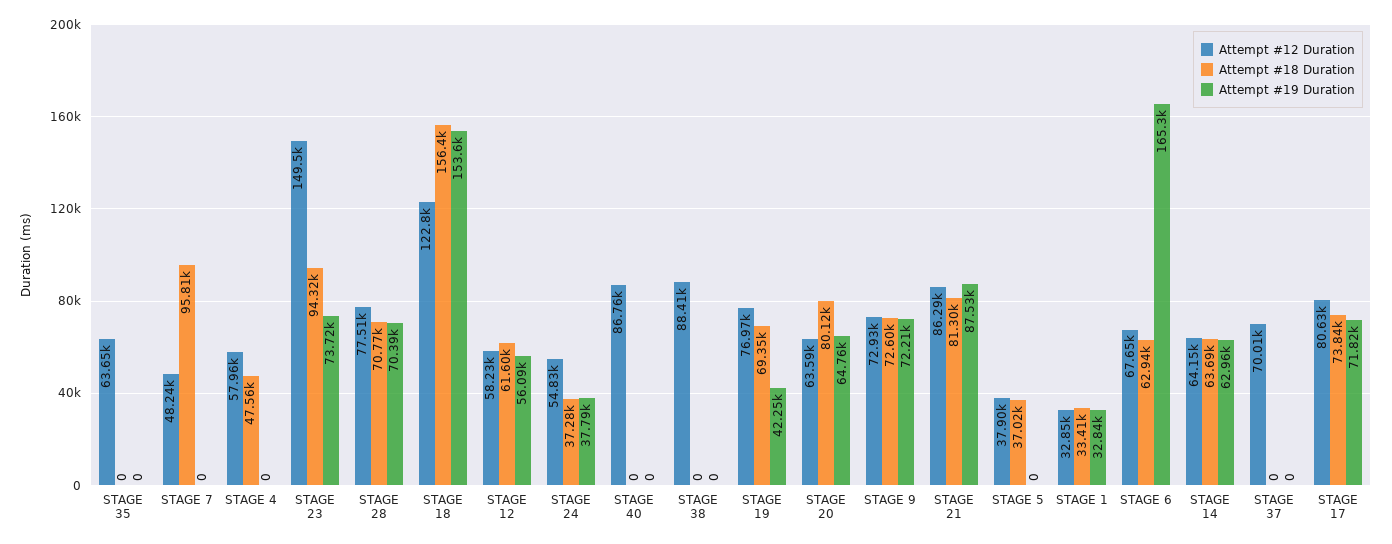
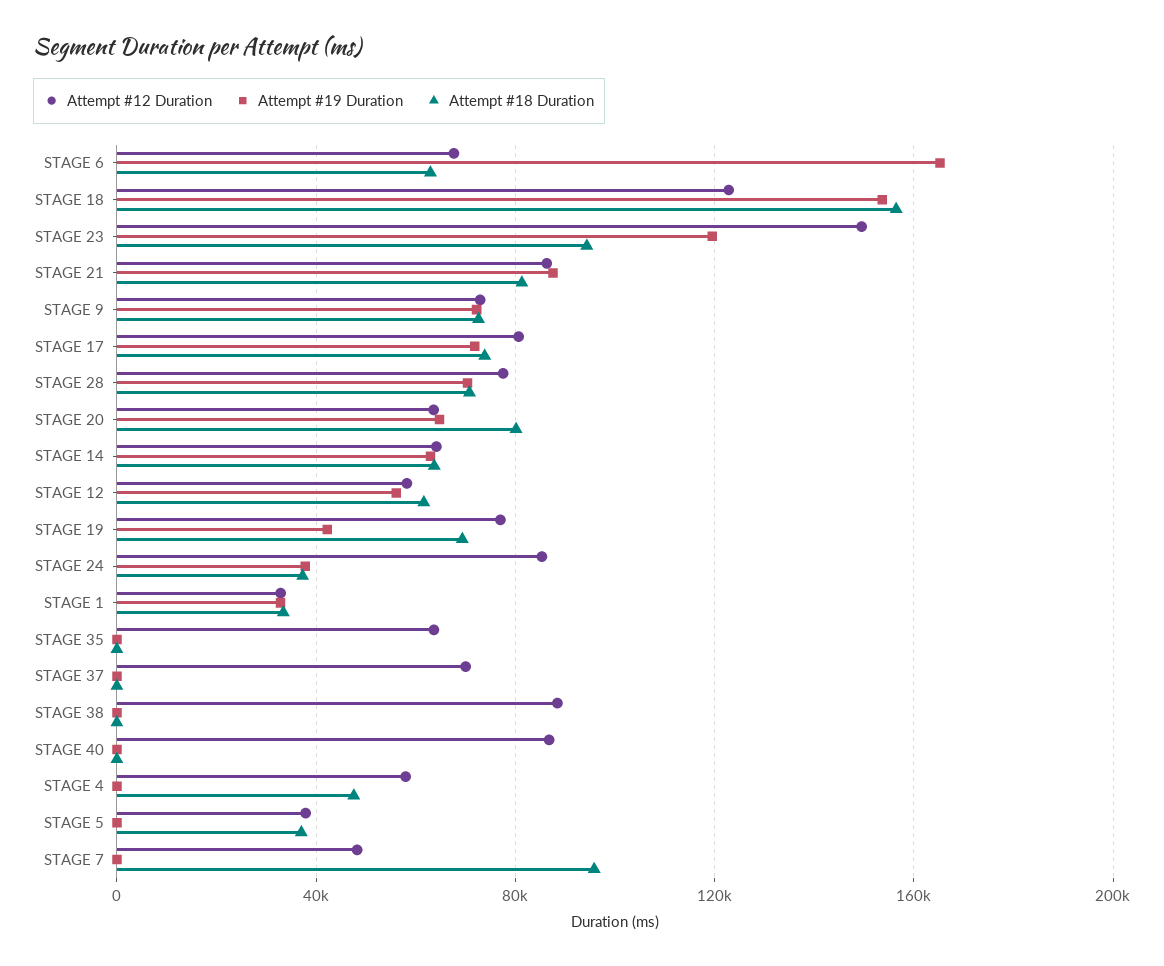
  {
    "Attempt #12 Duration": {
      "STAGE 35": 63650,
      "STAGE 7": 48240,
      "STAGE 4": 57960,
      "STAGE 23": 149500,
      "STAGE 28": 77510,
      "STAGE 18": 122800,
      "STAGE 12": 58230,
-     "STAGE 24": 54830,
+     "STAGE 24": 85000,
      "STAGE 40": 86760,
      "STAGE 38": 88410,
      "STAGE 19": 76970,
      "STAGE 20": 63590,
      "STAGE 9": 72930,
      "STAGE 21": 86290,
      "STAGE 5": 37900,
      "STAGE 1": 32850,
      "STAGE 6": 67650,
      "STAGE 14": 64150,
      "STAGE 37": 70010,
      "STAGE 17": 80630
    },
    "Attempt #18 Duration": {
      "STAGE 35": 0,
      "STAGE 7": 95810,
      "STAGE 4": 47560,
      "STAGE 23": 94320,
      "STAGE 28": 70770,
      "STAGE 18": 156400,
      "STAGE 12": 61600,
      "STAGE 24": 37280,
      "STAGE 40": 0,
      "STAGE 38": 0,
      "STAGE 19": 69350,
      "STAGE 20": 80120,
      "STAGE 9": 72600,
      "STAGE 21": 81300,
      "STAGE 5": 37020,
      "STAGE 1": 33410,
      "STAGE 6": 62940,
      "STAGE 14": 63690,
      "STAGE 37": 0,
      "STAGE 17": 73840
    },
    "Attempt #19 Duration": {
      "STAGE 35": 0,
      "STAGE 7": 0,
      "STAGE 4": 0,
-     "STAGE 23": 73720,
+     "STAGE 23": 120000,
      "STAGE 28": 70390,
      "STAGE 18": 153600,
      "STAGE 12": 56090,
      "STAGE 24": 37790,
      "STAGE 40": 0,
      "STAGE 38": 0,
      "STAGE 19": 42250,
      "STAGE 20": 64760,
      "STAGE 9": 72210,
      "STAGE 21": 87530,
      "STAGE 5": 0,
      "STAGE 1": 32840,
      "STAGE 6": 165300,
      "STAGE 14": 62960,
      "STAGE 37": 0,
      "STAGE 17": 71820
    }
  }

